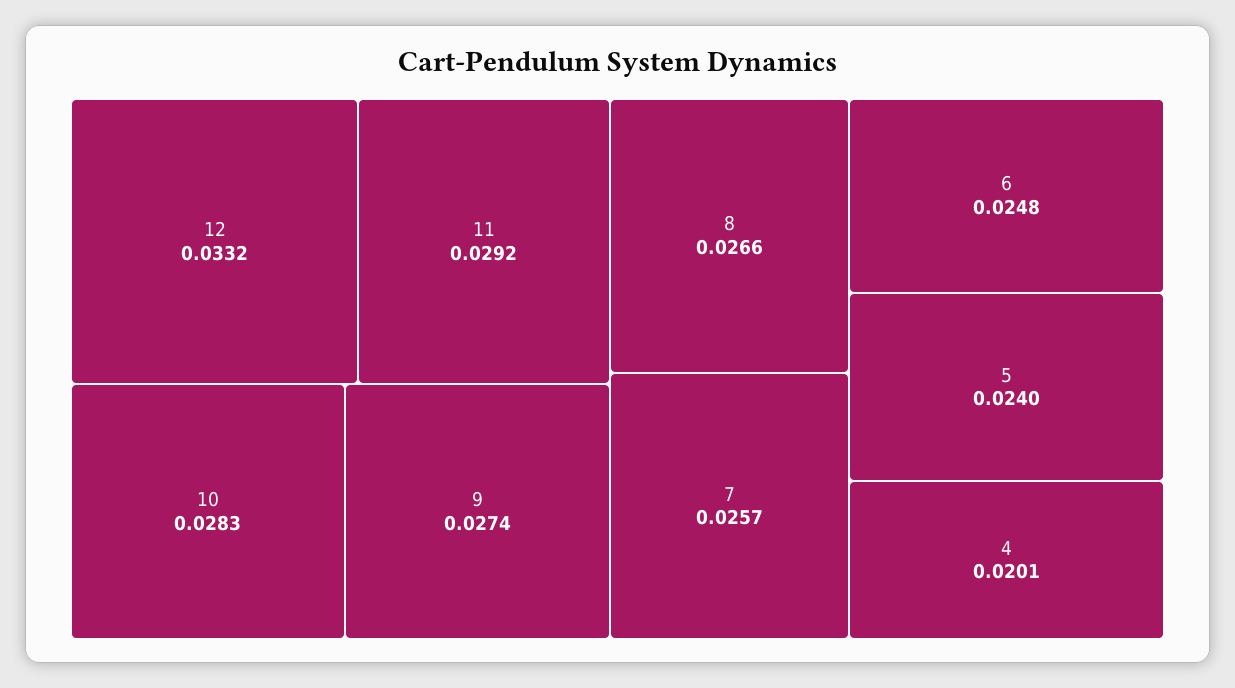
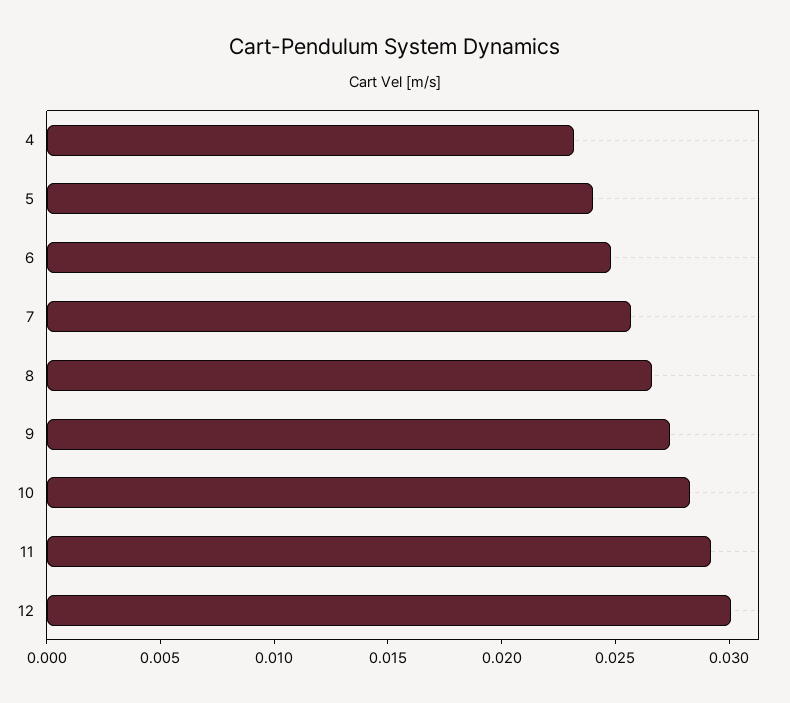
  {
-   "12": 0.0332,
+   "12": 0.03,
    "11": 0.0292,
    "10": 0.0283,
    "9": 0.0274,
    "8": 0.0266,
    "7": 0.0257,
    "6": 0.0248,
    "5": 0.024,
-   "4": 0.0201
+   "4": 0.023
  }

